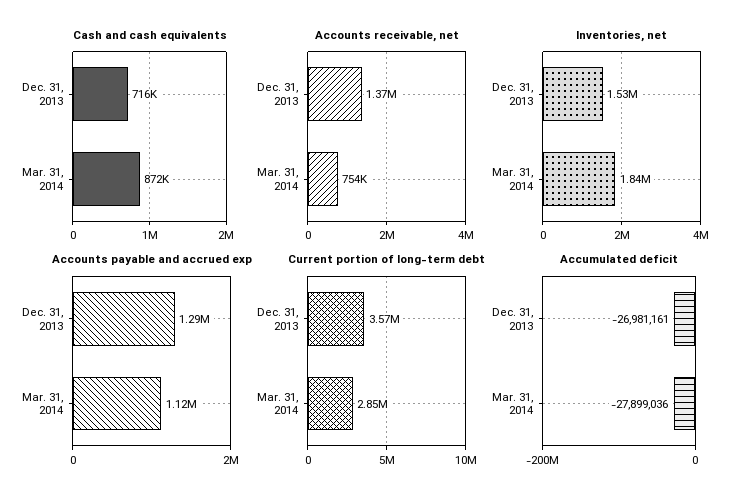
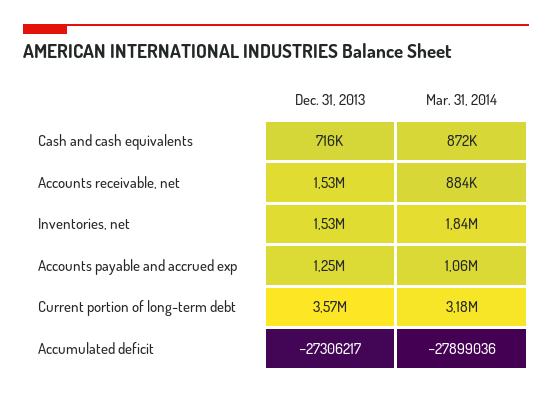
  {
    "Cash and cash equivalents": {
      "Dec. 31, 2013": 716000,
      "Mar. 31, 2014": 872000
    },
    "Accounts receivable, net": {
-     "Dec. 31, 2013": 1370000,
+     "Dec. 31, 2013": 1530000,
-     "Mar. 31, 2014": 754000
+     "Mar. 31, 2014": 884000
    },
    "Inventories, net": {
      "Dec. 31, 2013": 1530000,
      "Mar. 31, 2014": 1840000
    },
    "Accounts payable and accrued exp": {
-     "Dec. 31, 2013": 1290000,
+     "Dec. 31, 2013": 1250000,
-     "Mar. 31, 2014": 1120000
+     "Mar. 31, 2014": 1060000
    },
    "Current portion of long-term debt": {
      "Dec. 31, 2013": 3570000,
-     "Mar. 31, 2014": 2850000
+     "Mar. 31, 2014": 3180000
    },
    "Accumulated deficit": {
-     "Dec. 31, 2013": -26981161,
+     "Dec. 31, 2013": -27306217,
      "Mar. 31, 2014": -27899036
    }
  }

